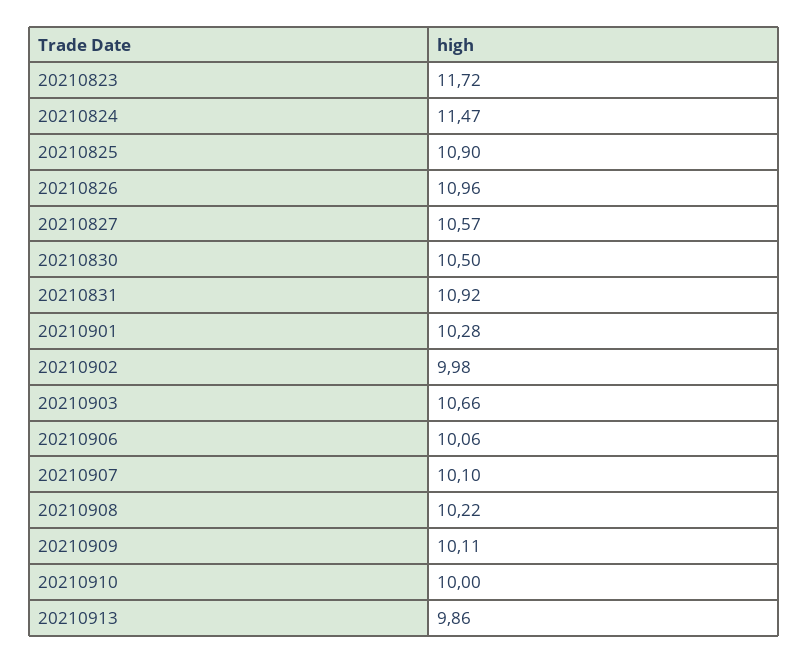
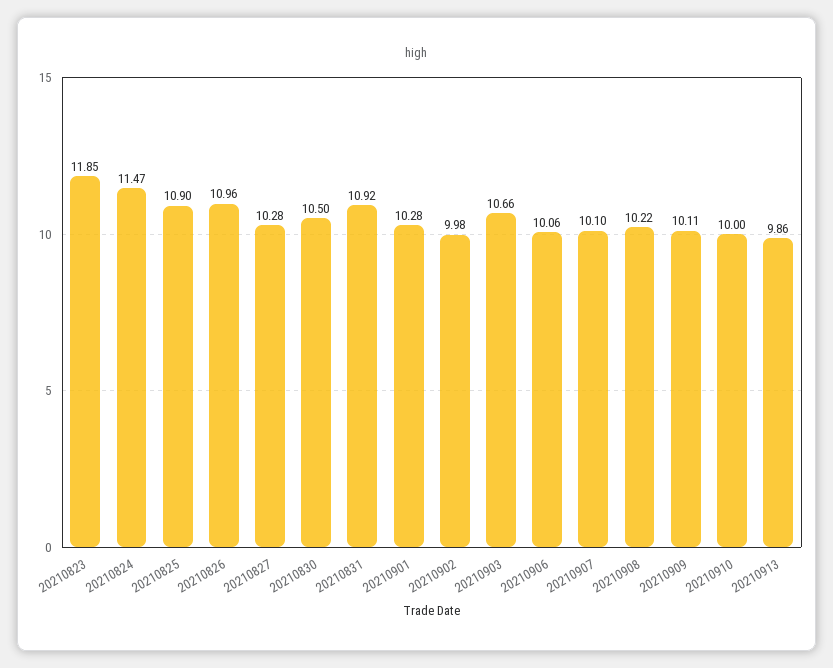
  {
-   "20210823": 11.72,
+   "20210823": 11.85,
    "20210824": 11.47,
    "20210825": 10.9,
    "20210826": 10.96,
-   "20210827": 10.57,
+   "20210827": 10.28,
    "20210830": 10.5,
    "20210831": 10.92,
    "20210901": 10.28,
    "20210902": 9.98,
    "20210903": 10.66,
    "20210906": 10.06,
    "20210907": 10.1,
    "20210908": 10.22,
    "20210909": 10.11,
    "20210910": 10,
    "20210913": 9.86
  }

